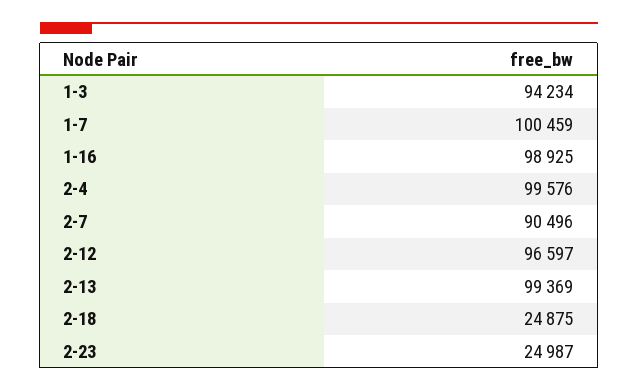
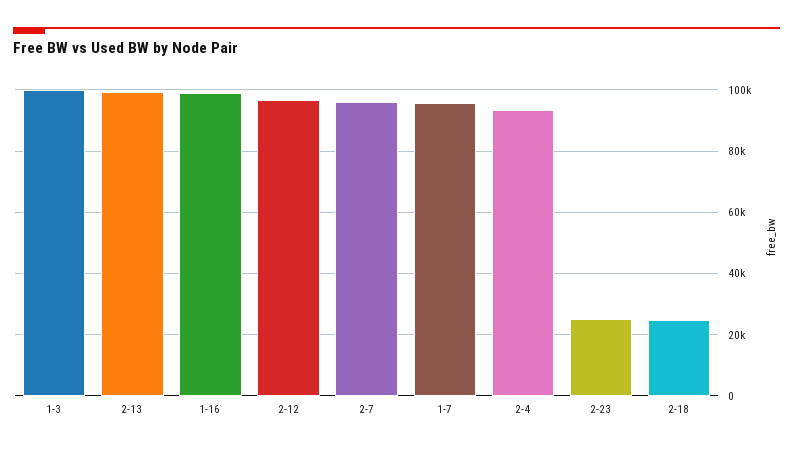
  {
-   "1-3": 94234,
+   "1-3": 100000,
-   "1-7": 100459,
+   "1-7": 96000,
    "1-16": 98925,
-   "2-4": 99576,
+   "2-4": 94000,
-   "2-7": 90496,
+   "2-7": 96000,
    "2-12": 96597,
    "2-13": 99369,
    "2-18": 24875,
    "2-23": 24987
  }

